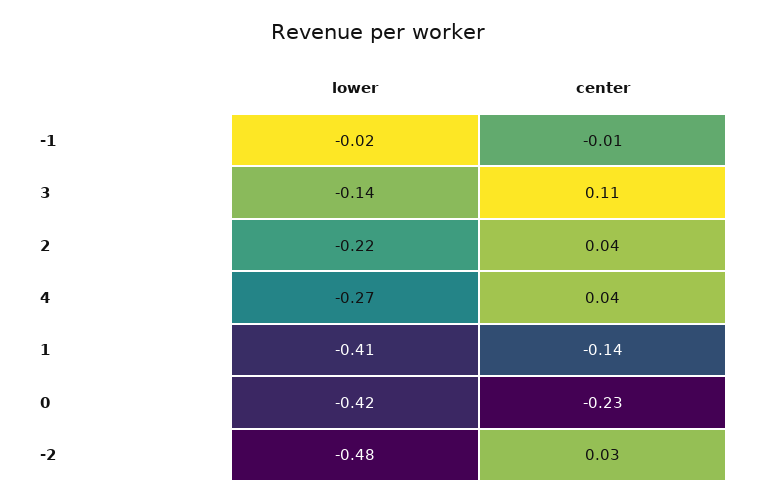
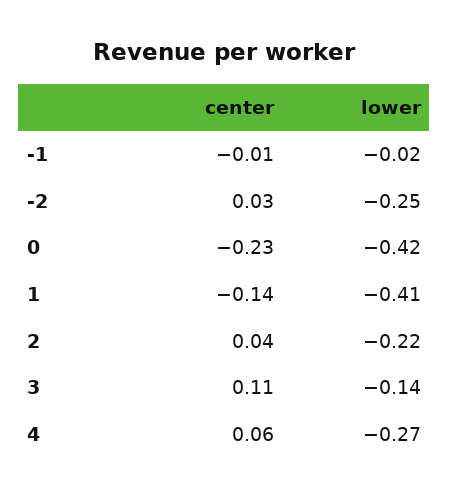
  {
    "lower": {
      "-1": -0.02,
      "3": -0.14,
      "2": -0.22,
      "4": -0.27,
      "1": -0.41,
      "0": -0.42,
-     "-2": -0.48
+     "-2": -0.25
    },
    "center": {
      "-1": -0.01,
      "3": 0.11,
      "2": 0.04,
-     "4": 0.04,
+     "4": 0.06,
      "1": -0.14,
      "0": -0.23,
      "-2": 0.03
    }
  }

